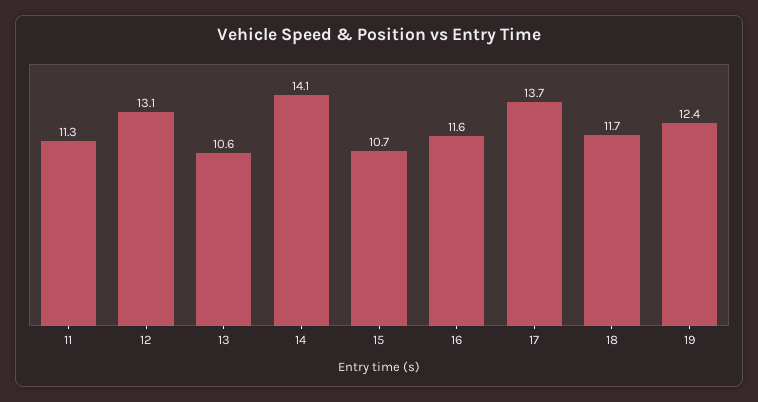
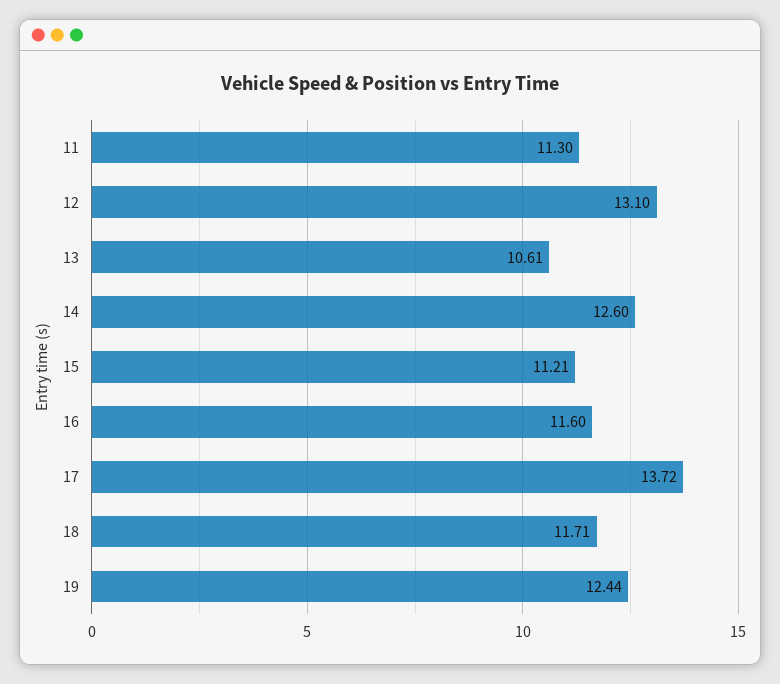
  {
    "11": 11.3,
    "12": 13.1,
    "13": 10.61,
-   "14": 14.1,
+   "14": 12.6,
-   "15": 10.7,
+   "15": 11.21,
    "16": 11.6,
    "17": 13.72,
    "18": 11.71,
    "19": 12.44
  }

